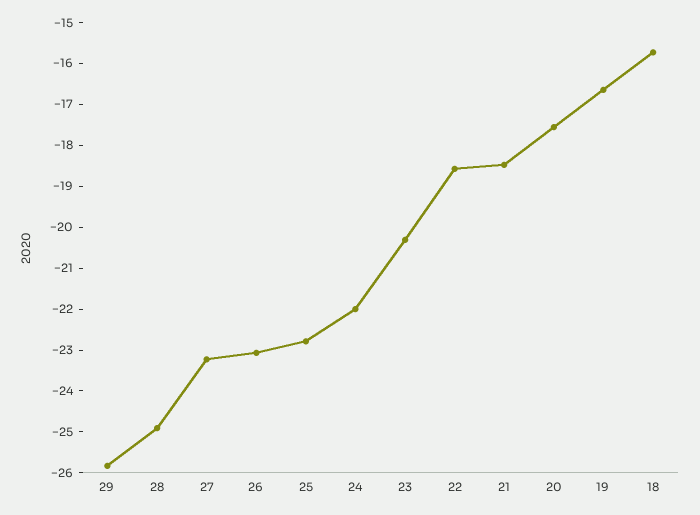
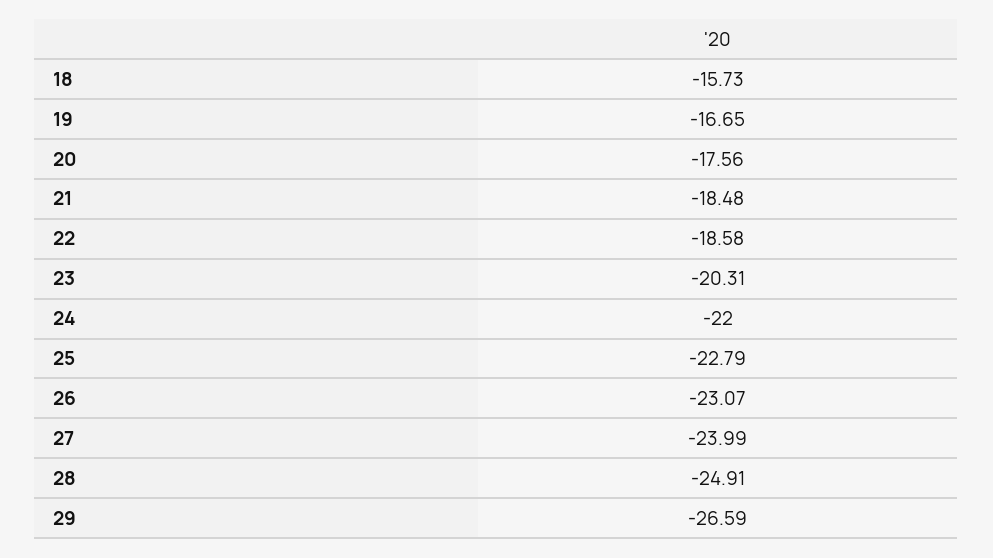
  {
-   "29": -25.8,
+   "29": -26.59,
    "28": -24.91,
-   "27": -23.2,
+   "27": -23.99,
    "26": -23.07,
    "25": -22.79,
    "24": -22,
    "23": -20.31,
    "22": -18.58,
    "21": -18.48,
    "20": -17.56,
    "19": -16.65,
    "18": -15.73
  }

